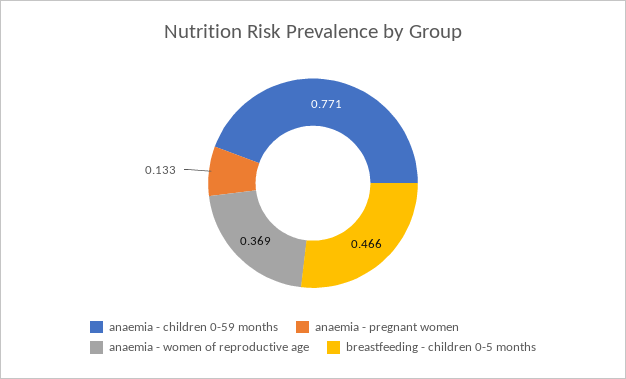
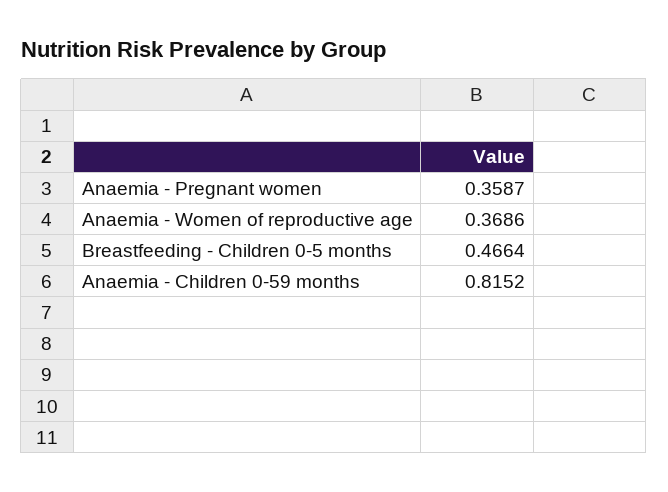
  {
-   "anaemia - children 0-59 months": 0.771,
+   "anaemia - children 0-59 months": 0.8152,
-   "anaemia - pregnant women": 0.133,
+   "anaemia - pregnant women": 0.3587,
    "anaemia - women of reproductive age": 0.3686,
    "breastfeeding - children 0-5 months": 0.4664
  }

